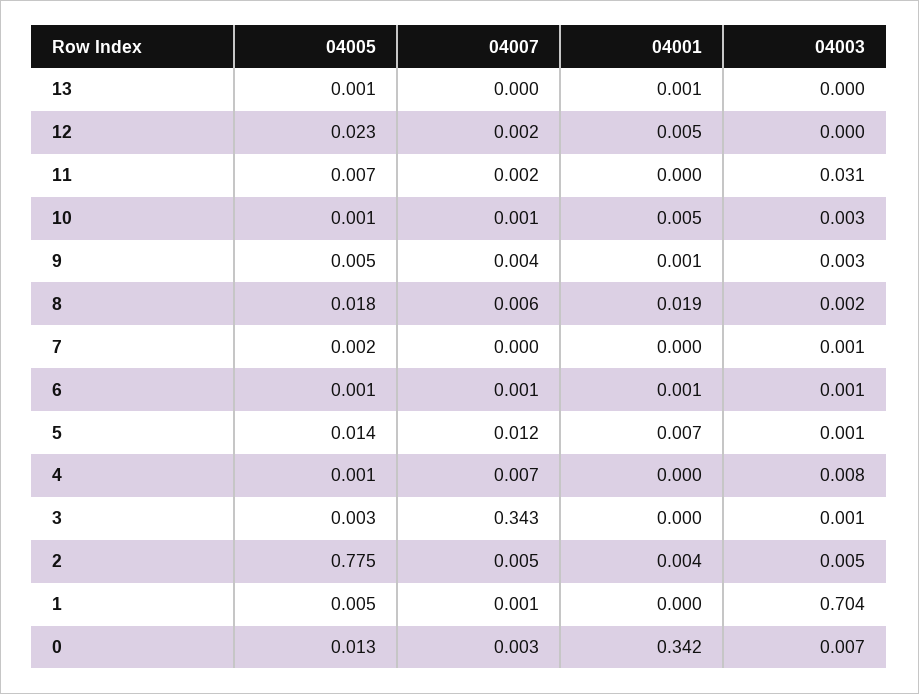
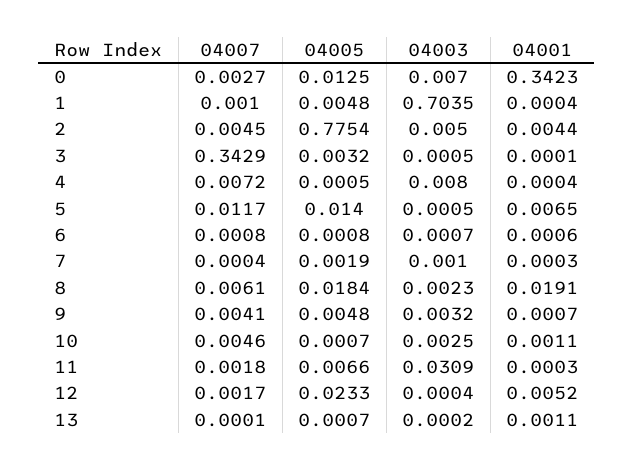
  {
    "04005": {
      "13": 0.0007,
      "12": 0.0233,
      "11": 0.0066,
      "10": 0.0007,
      "9": 0.0048,
      "8": 0.0184,
      "7": 0.0019,
      "6": 0.0008,
      "5": 0.014,
      "4": 0.0005,
      "3": 0.0032,
      "2": 0.7754,
      "1": 0.0048,
      "0": 0.0125
    },
    "04007": {
      "13": 0.0001,
      "12": 0.0017,
      "11": 0.0018,
-     "10": 0.001,
+     "10": 0.0046,
      "9": 0.0041,
      "8": 0.0061,
      "7": 0.0004,
      "6": 0.0008,
      "5": 0.0117,
      "4": 0.0072,
      "3": 0.3429,
      "2": 0.0045,
      "1": 0.001,
      "0": 0.0027
    },
    "04001": {
      "13": 0.0011,
      "12": 0.0052,
      "11": 0.0003,
-     "10": 0.005,
+     "10": 0.0011,
      "9": 0.0007,
      "8": 0.0191,
      "7": 0.0003,
      "6": 0.0006,
      "5": 0.0065,
      "4": 0.0004,
      "3": 0.0001,
      "2": 0.0044,
      "1": 0.0004,
      "0": 0.3423
    },
    "04003": {
      "13": 0.0002,
      "12": 0.0004,
      "11": 0.0309,
      "10": 0.0025,
      "9": 0.0032,
      "8": 0.0023,
      "7": 0.001,
      "6": 0.0007,
      "5": 0.0005,
      "4": 0.008,
      "3": 0.0005,
      "2": 0.005,
      "1": 0.7035,
      "0": 0.007
    }
  }

